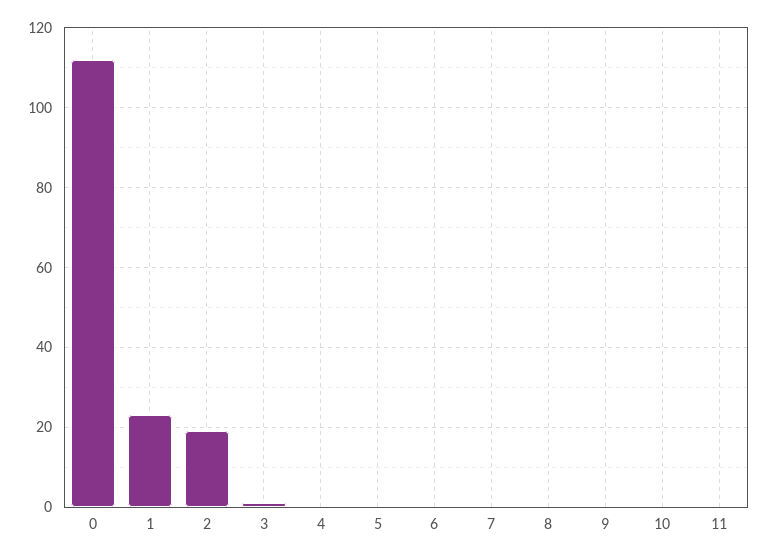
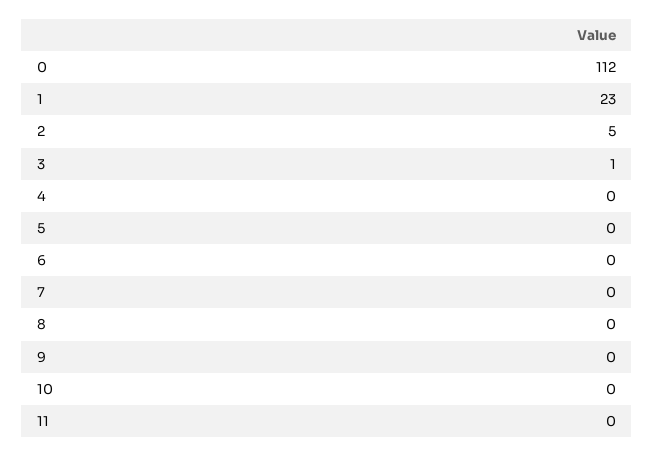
  {
    "0": 112,
    "1": 23,
-   "2": 20,
+   "2": 5,
    "3": 1,
    "4": 0,
    "5": 0,
    "6": 0,
    "7": 0,
    "8": 0,
    "9": 0,
    "10": 0,
    "11": 0
  }

